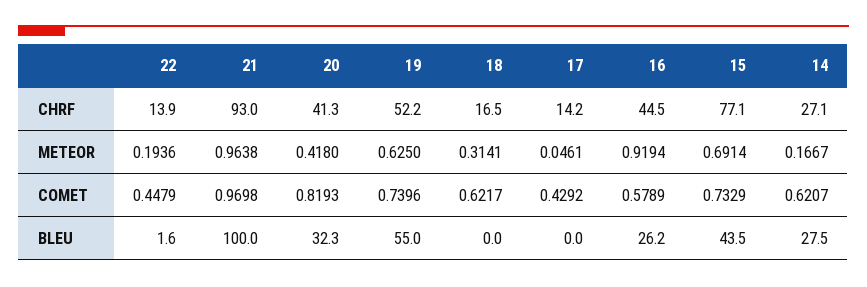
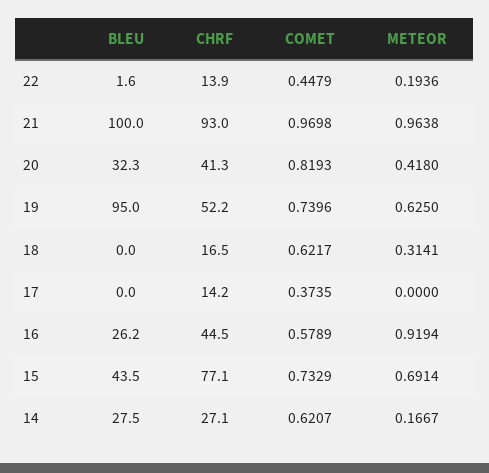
  {
    "22": {
      "CHRF": 13.9,
      "METEOR": 0.1936,
      "COMET": 0.4479,
      "BLEU": 1.6
    },
    "21": {
      "CHRF": 93,
      "METEOR": 0.9638,
      "COMET": 0.9698,
      "BLEU": 100
    },
    "20": {
      "CHRF": 41.3,
      "METEOR": 0.418,
      "COMET": 0.8193,
      "BLEU": 32.3
    },
    "19": {
      "CHRF": 52.2,
      "METEOR": 0.625,
      "COMET": 0.7396,
-     "BLEU": 55
+     "BLEU": 95
    },
    "18": {
      "CHRF": 16.5,
      "METEOR": 0.3141,
      "COMET": 0.6217,
      "BLEU": 0
    },
    "17": {
      "CHRF": 14.2,
-     "METEOR": 0.0461,
+     "METEOR": 0,
-     "COMET": 0.4292,
+     "COMET": 0.3735,
      "BLEU": 0
    },
    "16": {
      "CHRF": 44.5,
      "METEOR": 0.9194,
      "COMET": 0.5789,
      "BLEU": 26.2
    },
    "15": {
      "CHRF": 77.1,
      "METEOR": 0.6914,
      "COMET": 0.7329,
      "BLEU": 43.5
    },
    "14": {
      "CHRF": 27.1,
      "METEOR": 0.1667,
      "COMET": 0.6207,
      "BLEU": 27.5
    }
  }

